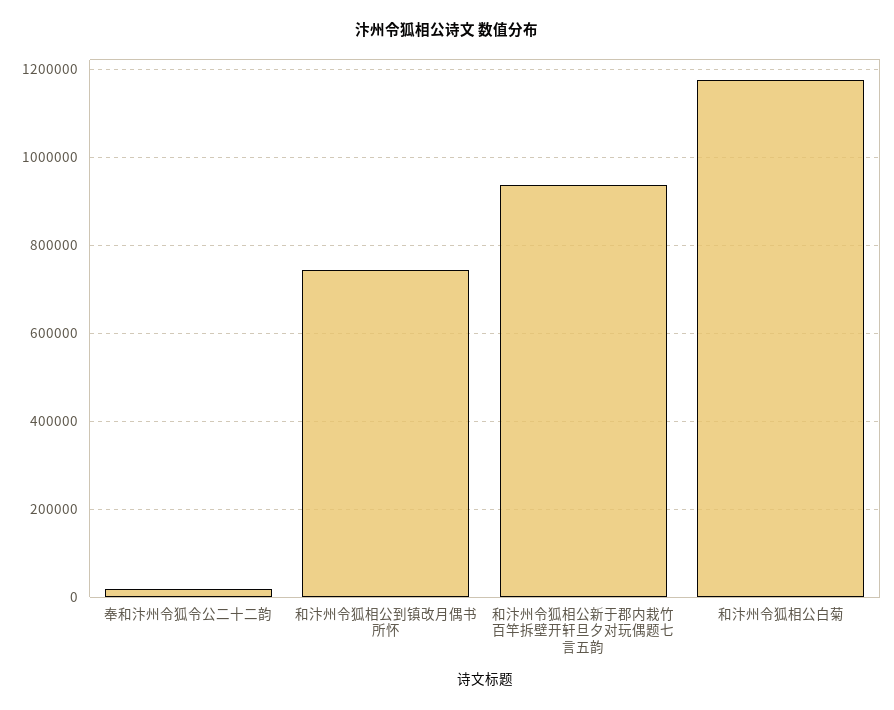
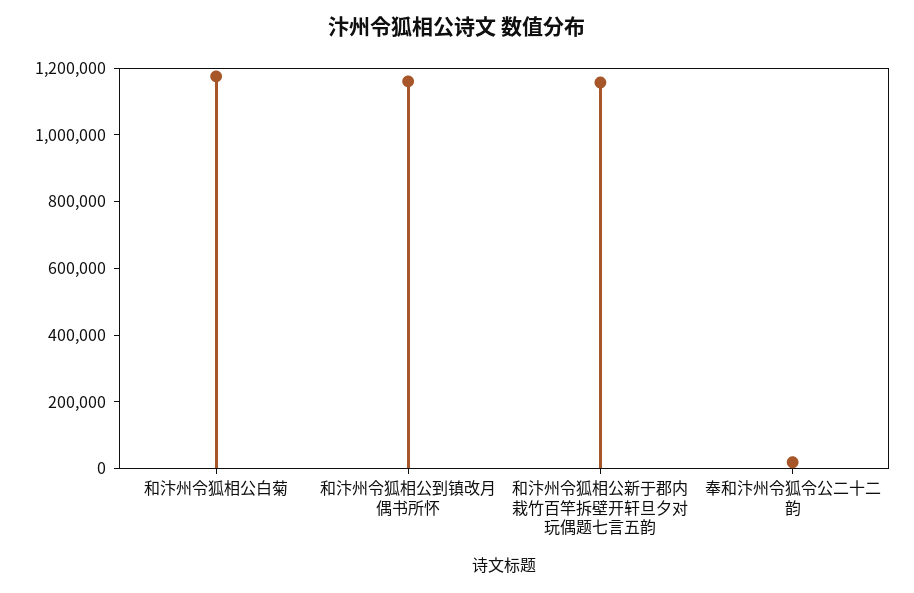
  {
    "奉和汴州令狐令公二十二韵": 20000,
-   "和汴州令狐相公到镇改月偶书所怀": 740000,
+   "和汴州令狐相公到镇改月偶书所怀": 1150000,
-   "和汴州令狐相公新于郡内栽竹百竿拆壁开轩旦夕对玩偶题七言五韵": 940000,
+   "和汴州令狐相公新于郡内栽竹百竿拆壁开轩旦夕对玩偶题七言五韵": 1150000,
    "和汴州令狐相公白菊": 1180000
  }

